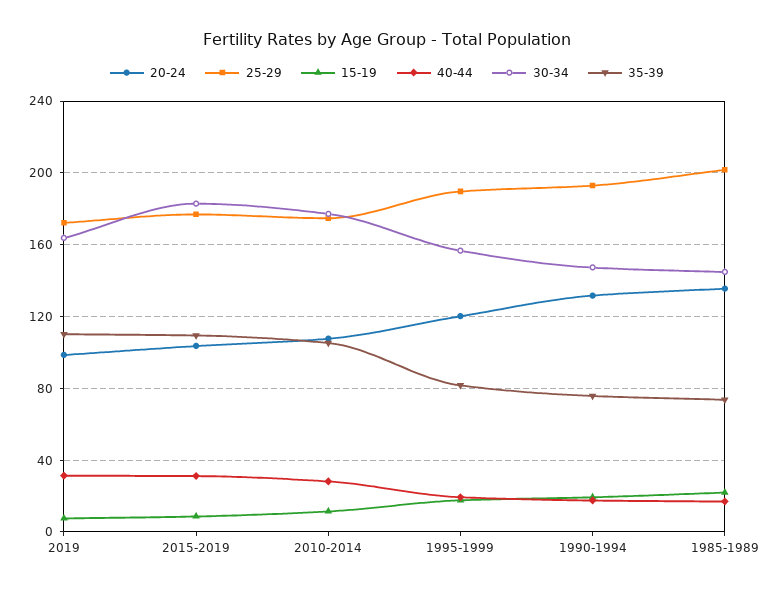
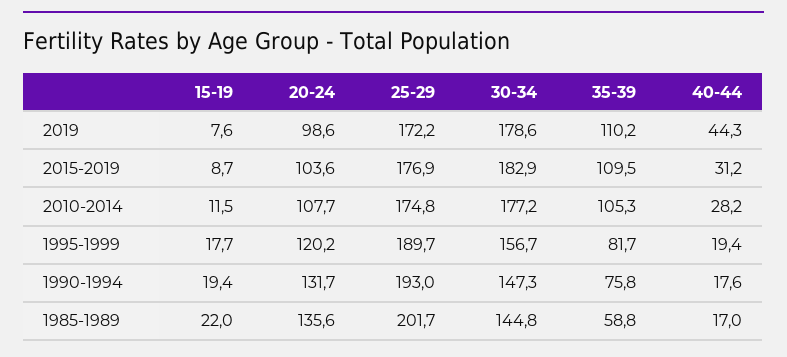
  {
    "20-24": {
      "2019": 98.6,
      "2015-2019": 103.6,
      "2010-2014": 107.7,
      "1995-1999": 120.2,
      "1990-1994": 131.7,
      "1985-1989": 135.6
    },
    "25-29": {
      "2019": 172.2,
      "2015-2019": 176.9,
      "2010-2014": 174.8,
      "1995-1999": 189.7,
      "1990-1994": 193,
      "1985-1989": 201.7
    },
    "15-19": {
      "2019": 7.6,
      "2015-2019": 8.7,
      "2010-2014": 11.5,
      "1995-1999": 17.7,
      "1990-1994": 19.4,
      "1985-1989": 22
    },
    "40-44": {
-     "2019": 30,
+     "2019": 44.3,
      "2015-2019": 31.2,
      "2010-2014": 28.2,
      "1995-1999": 19.4,
      "1990-1994": 17.6,
      "1985-1989": 17
    },
    "30-34": {
-     "2019": 165,
+     "2019": 178.6,
      "2015-2019": 182.9,
      "2010-2014": 177.2,
      "1995-1999": 156.7,
      "1990-1994": 147.3,
      "1985-1989": 144.8
    },
    "35-39": {
      "2019": 110.2,
      "2015-2019": 109.5,
      "2010-2014": 105.3,
      "1995-1999": 81.7,
      "1990-1994": 75.8,
-     "1985-1989": 75
+     "1985-1989": 58.8
    }
  }

